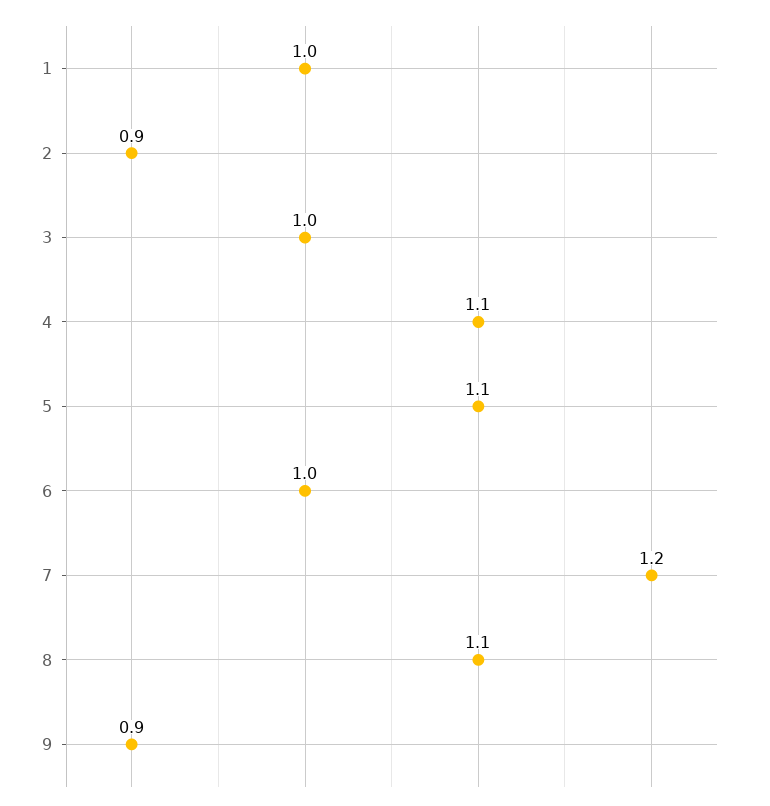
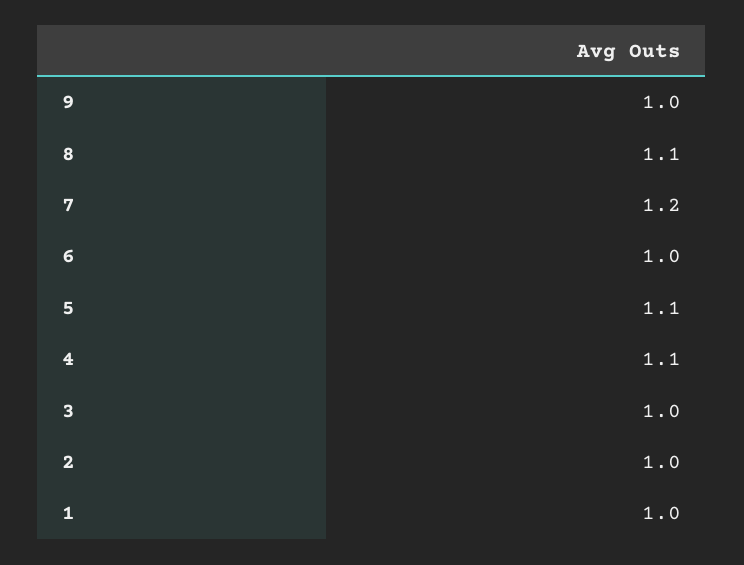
  {
    "1": 1,
-   "2": 0.9,
+   "2": 1,
    "3": 1,
    "4": 1.1,
    "5": 1.1,
    "6": 1,
    "7": 1.2,
    "8": 1.1,
-   "9": 0.9
+   "9": 1
  }

